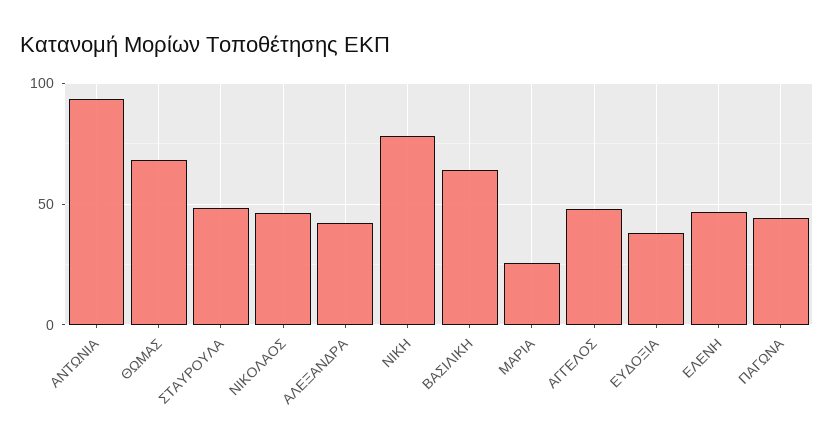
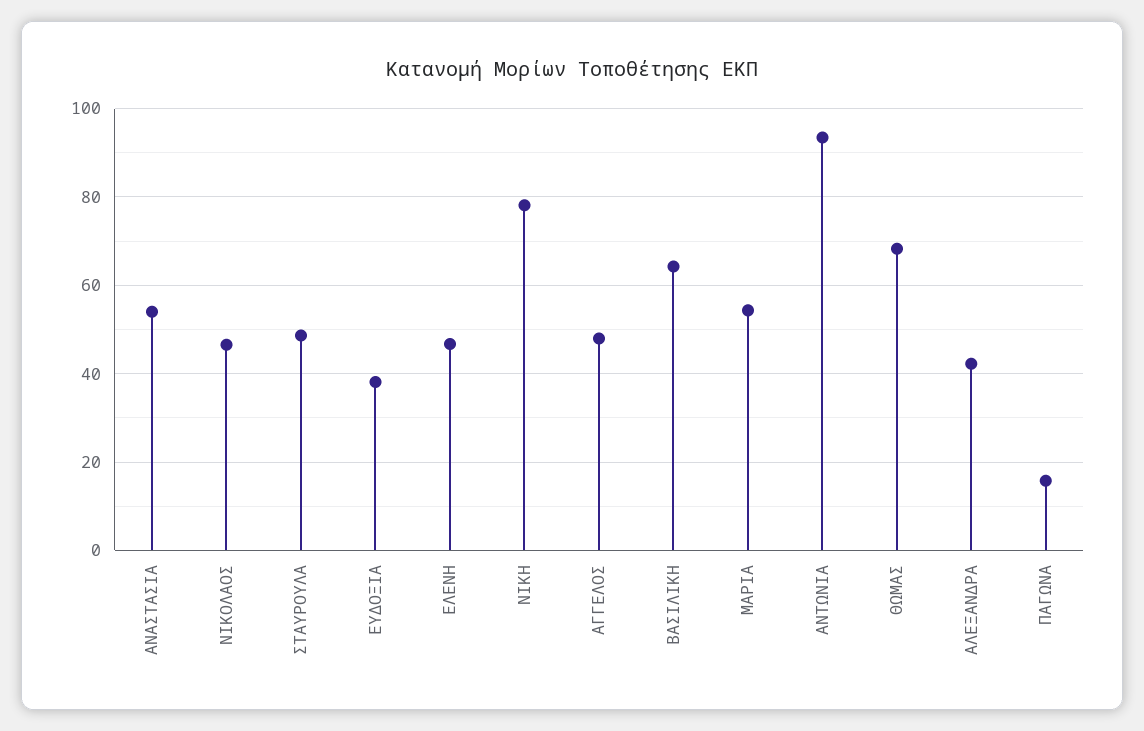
  {
    "ΑΝΤΩΝΙΑ": 94,
    "ΘΩΜΑΣ": 68,
    "ΣΤΑΥΡΟΥΛΑ": 48,
    "ΝΙΚΟΛΑΟΣ": 46,
    "ΑΛΕΞΑΝΔΡΑ": 42,
    "ΝΙΚΗ": 78,
    "ΒΑΣΙΛΙΚΗ": 64,
-   "ΜΑΡΙΑ": 25,
+   "ΜΑΡΙΑ": 54,
    "ΑΓΓΕΛΟΣ": 48,
    "ΕΥΔΟΞΙΑ": 38,
    "ΕΛΕΝΗ": 46,
-   "ΠΑΓΩΝΑ": 45
+   "ΠΑΓΩΝΑ": 16,
+   "ΑΝΑΣΤΑΣΙΑ": 54
  }

